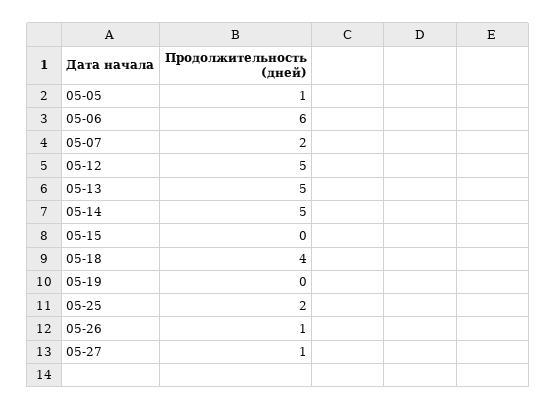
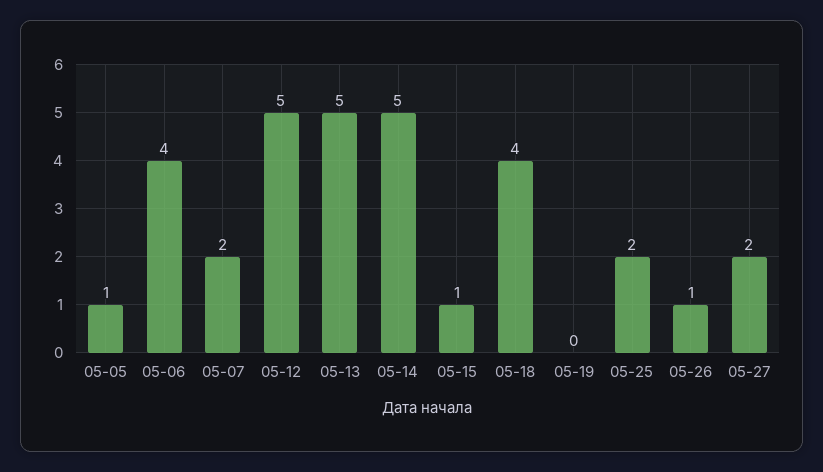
  {
    "05-05": 1,
-   "05-06": 6,
+   "05-06": 4,
    "05-07": 2,
    "05-12": 5,
    "05-13": 5,
    "05-14": 5,
-   "05-15": 0,
+   "05-15": 1,
    "05-18": 4,
    "05-19": 0,
    "05-25": 2,
    "05-26": 1,
-   "05-27": 1
+   "05-27": 2
  }

